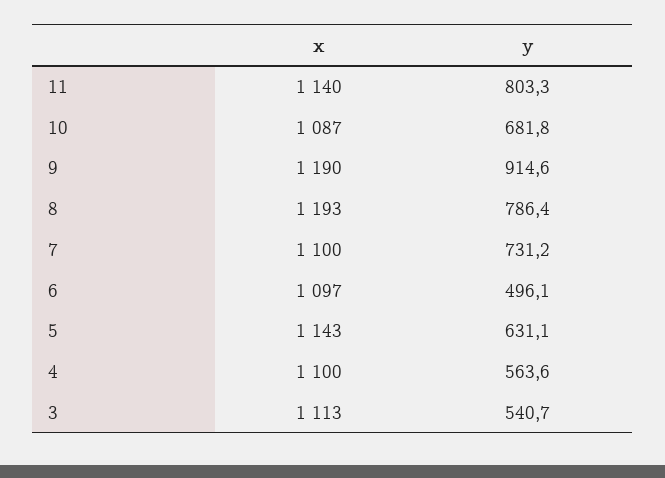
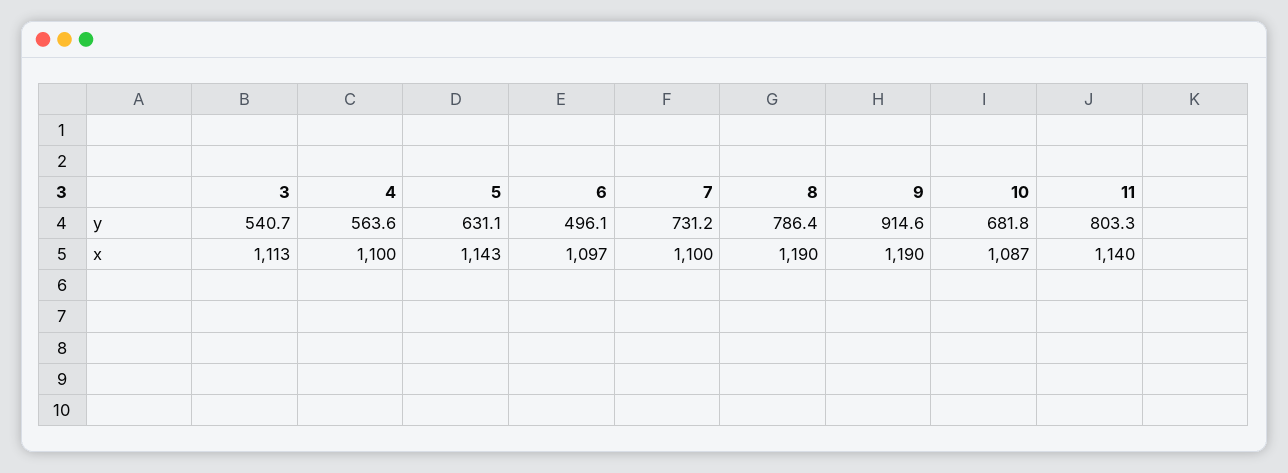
  {
    "x": {
      "11": 1140,
      "10": 1087,
      "9": 1190,
-     "8": 1193,
+     "8": 1190,
      "7": 1100,
      "6": 1097,
      "5": 1143,
      "4": 1100,
      "3": 1113
    },
    "y": {
      "11": 803.3,
      "10": 681.8,
      "9": 914.6,
      "8": 786.4,
      "7": 731.2,
      "6": 496.1,
      "5": 631.1,
      "4": 563.6,
      "3": 540.7
    }
  }

